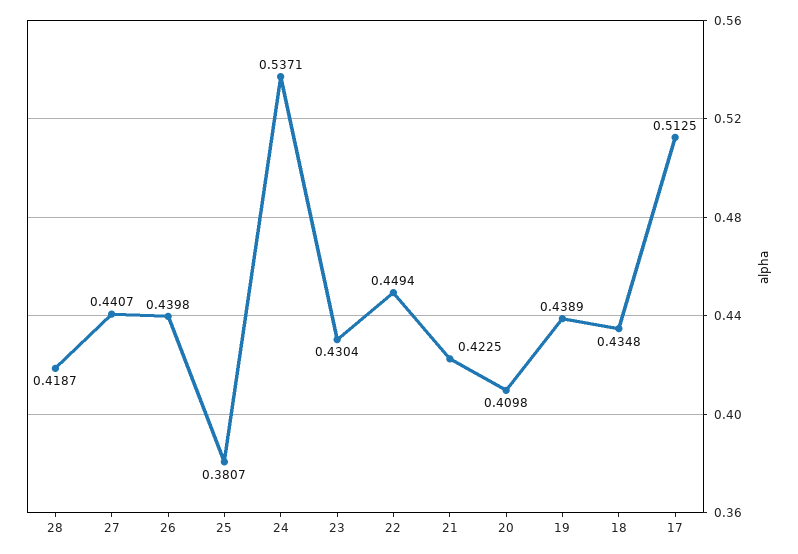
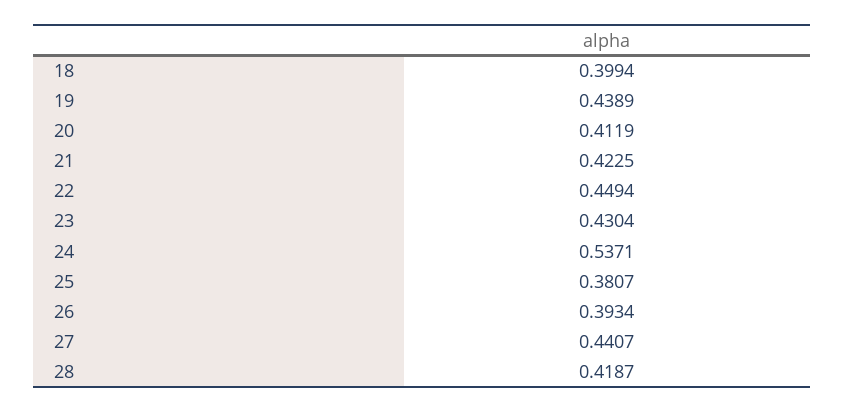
  {
    "28": 0.4187,
    "27": 0.4407,
-   "26": 0.4398,
+   "26": 0.3934,
    "25": 0.3807,
    "24": 0.5371,
    "23": 0.4304,
    "22": 0.4494,
    "21": 0.4225,
-   "20": 0.4098,
+   "20": 0.4119,
    "19": 0.4389,
-   "18": 0.4348,
+   "18": 0.3994
-   "17": 0.5125
  }

